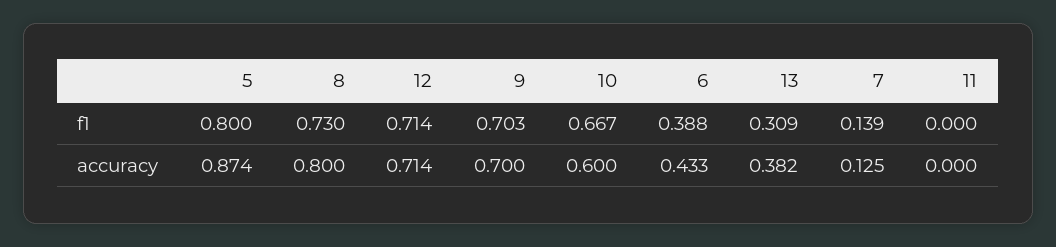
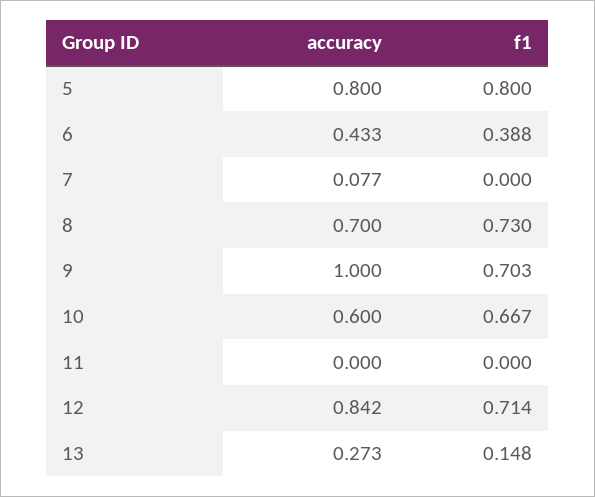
  {
    "5": {
      "f1": 0.8,
-     "accuracy": 0.874
+     "accuracy": 0.8
    },
    "8": {
      "f1": 0.73,
-     "accuracy": 0.8
+     "accuracy": 0.7
    },
    "12": {
      "f1": 0.714,
-     "accuracy": 0.714
+     "accuracy": 0.842
    },
    "9": {
      "f1": 0.703,
-     "accuracy": 0.7
+     "accuracy": 1
    },
    "10": {
      "f1": 0.667,
      "accuracy": 0.6
    },
    "6": {
      "f1": 0.388,
      "accuracy": 0.433
    },
    "13": {
-     "f1": 0.309,
+     "f1": 0.148,
-     "accuracy": 0.382
+     "accuracy": 0.273
    },
    "7": {
-     "f1": 0.139,
+     "f1": 0,
-     "accuracy": 0.125
+     "accuracy": 0.077
    },
    "11": {
      "f1": 0,
      "accuracy": 0
    }
  }

